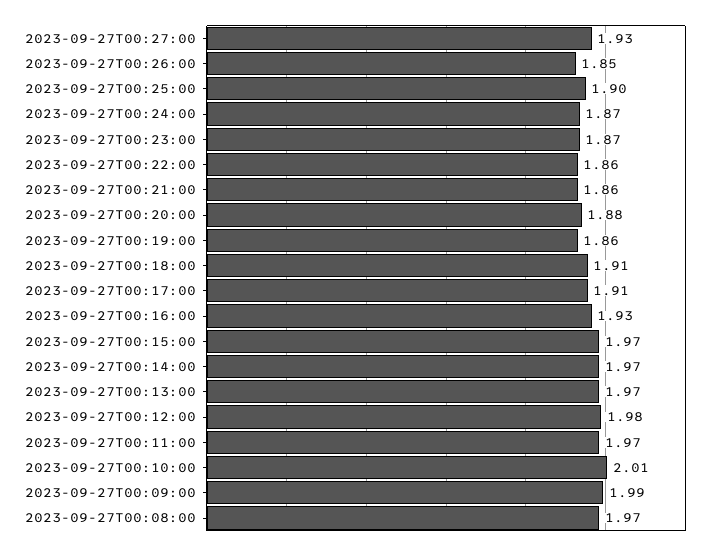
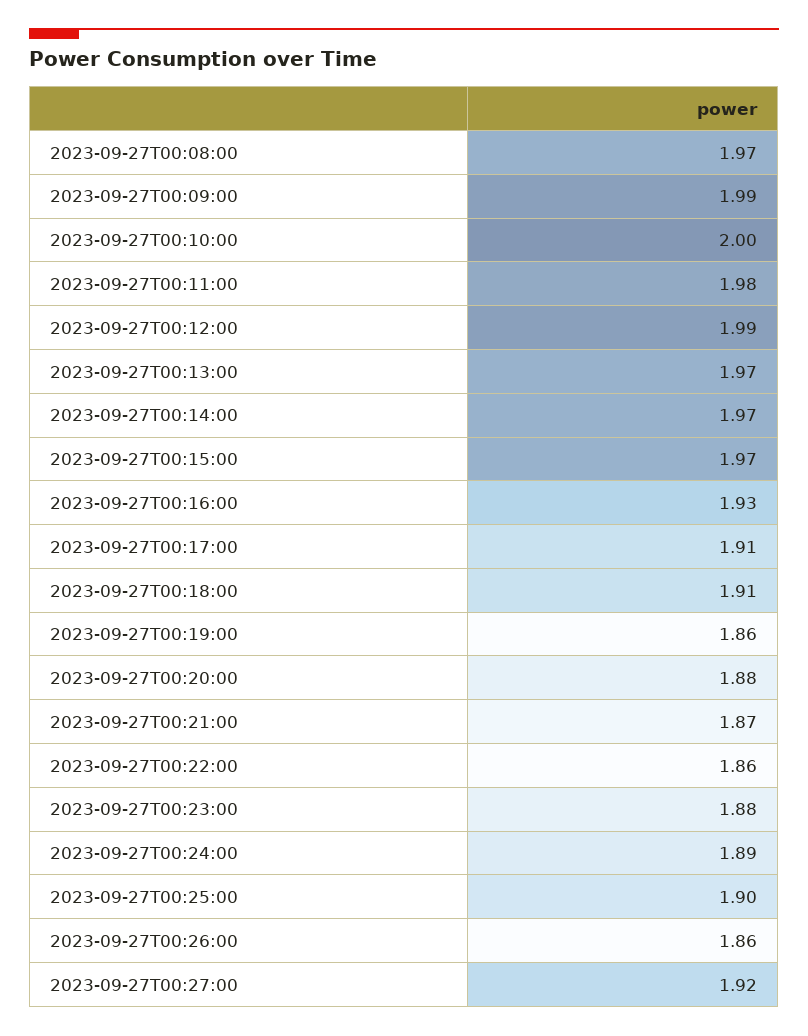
  {
-   "2023-09-27T00:27:00": 1.93,
+   "2023-09-27T00:27:00": 1.92,
-   "2023-09-27T00:26:00": 1.85,
+   "2023-09-27T00:26:00": 1.86,
    "2023-09-27T00:25:00": 1.9,
-   "2023-09-27T00:24:00": 1.87,
+   "2023-09-27T00:24:00": 1.89,
-   "2023-09-27T00:23:00": 1.87,
+   "2023-09-27T00:23:00": 1.88,
    "2023-09-27T00:22:00": 1.86,
-   "2023-09-27T00:21:00": 1.86,
+   "2023-09-27T00:21:00": 1.87,
    "2023-09-27T00:20:00": 1.88,
    "2023-09-27T00:19:00": 1.86,
    "2023-09-27T00:18:00": 1.91,
    "2023-09-27T00:17:00": 1.91,
    "2023-09-27T00:16:00": 1.93,
    "2023-09-27T00:15:00": 1.97,
    "2023-09-27T00:14:00": 1.97,
    "2023-09-27T00:13:00": 1.97,
-   "2023-09-27T00:12:00": 1.98,
+   "2023-09-27T00:12:00": 1.99,
-   "2023-09-27T00:11:00": 1.97,
+   "2023-09-27T00:11:00": 1.98,
-   "2023-09-27T00:10:00": 2.01,
+   "2023-09-27T00:10:00": 2,
    "2023-09-27T00:09:00": 1.99,
    "2023-09-27T00:08:00": 1.97
  }

